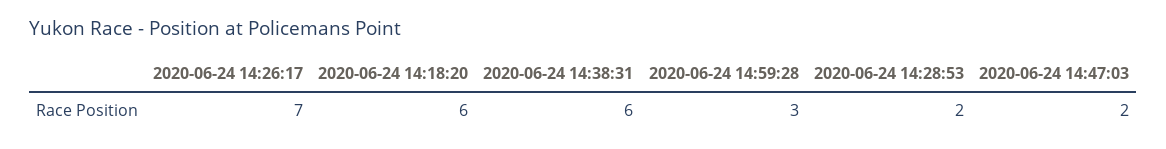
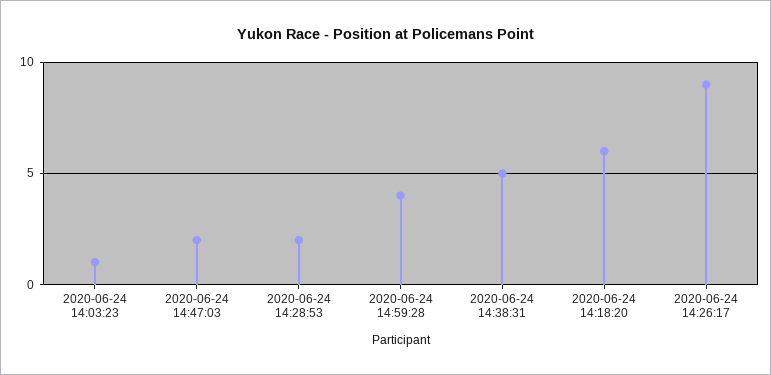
  {
-   "2020-06-24 14:26:17": 7,
+   "2020-06-24 14:26:17": 9,
    "2020-06-24 14:18:20": 6,
-   "2020-06-24 14:38:31": 6,
+   "2020-06-24 14:38:31": 5,
-   "2020-06-24 14:59:28": 3,
+   "2020-06-24 14:59:28": 4,
    "2020-06-24 14:28:53": 2,
-   "2020-06-24 14:47:03": 2
+   "2020-06-24 14:47:03": 2,
+   "2020-06-24 14:03:23": 1
  }

